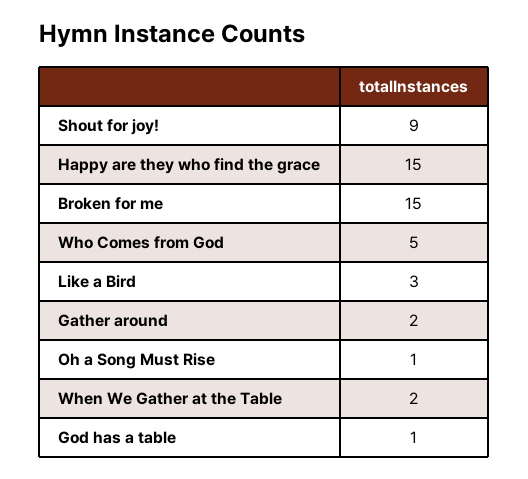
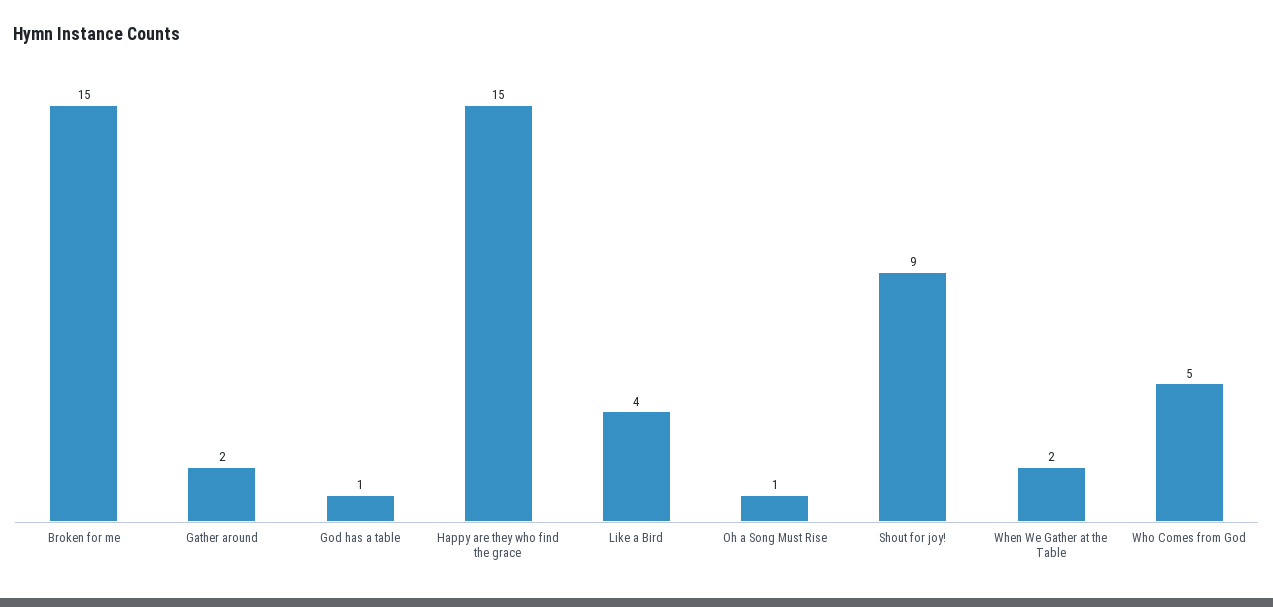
  {
    "Shout for joy!": 9,
    "Happy are they who find the grace": 15,
    "Broken for me": 15,
    "Who Comes from God": 5,
-   "Like a Bird": 3,
+   "Like a Bird": 4,
    "Gather around": 2,
    "Oh a Song Must Rise": 1,
    "When We Gather at the Table": 2,
    "God has a table": 1
  }

